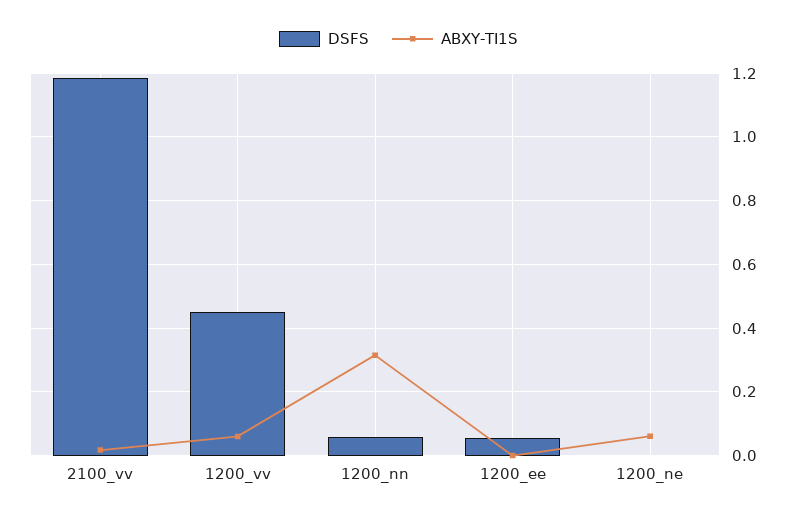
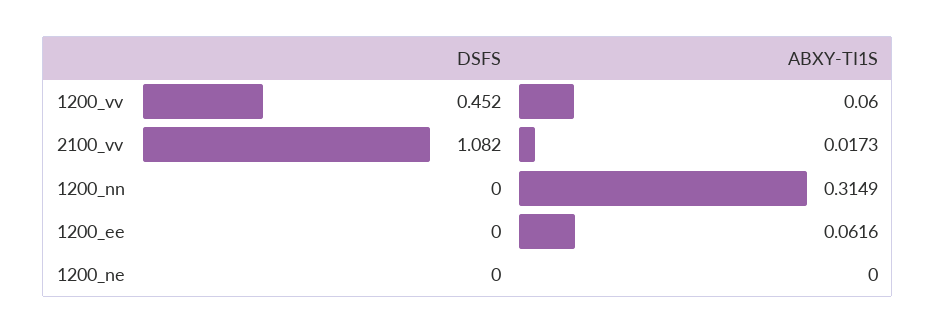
  {
    "DSFS": {
-     "2100_vv": 1.18,
+     "2100_vv": 1.082,
      "1200_vv": 0.452,
-     "1200_nn": 0.06,
+     "1200_nn": 0,
-     "1200_ee": 0.06,
+     "1200_ee": 0,
      "1200_ne": 0
    },
    "ABXY-TI1S": {
      "2100_vv": 0.0173,
      "1200_vv": 0.06,
      "1200_nn": 0.3149,
-     "1200_ee": 0,
+     "1200_ee": 0.0616,
-     "1200_ne": 0.06
+     "1200_ne": 0
    }
  }

